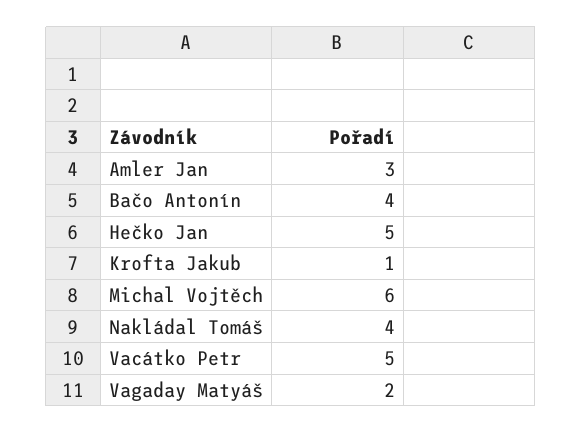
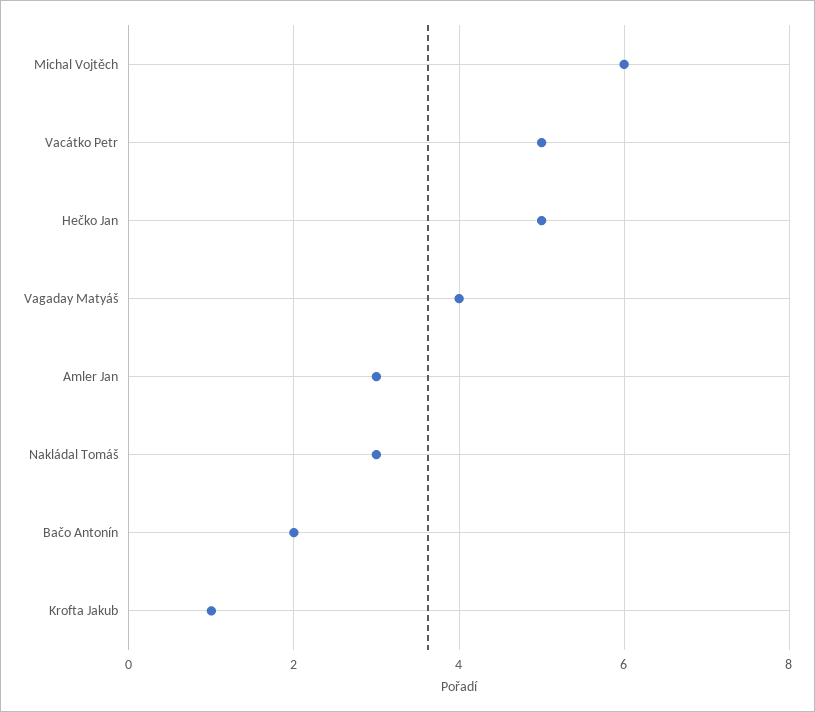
  {
    "Amler Jan": 3,
-   "Bačo Antonín": 4,
+   "Bačo Antonín": 2,
    "Hečko Jan": 5,
    "Krofta Jakub": 1,
    "Michal Vojtěch": 6,
-   "Nakládal Tomáš": 4,
+   "Nakládal Tomáš": 3,
    "Vacátko Petr": 5,
-   "Vagaday Matyáš": 2
+   "Vagaday Matyáš": 4
  }

